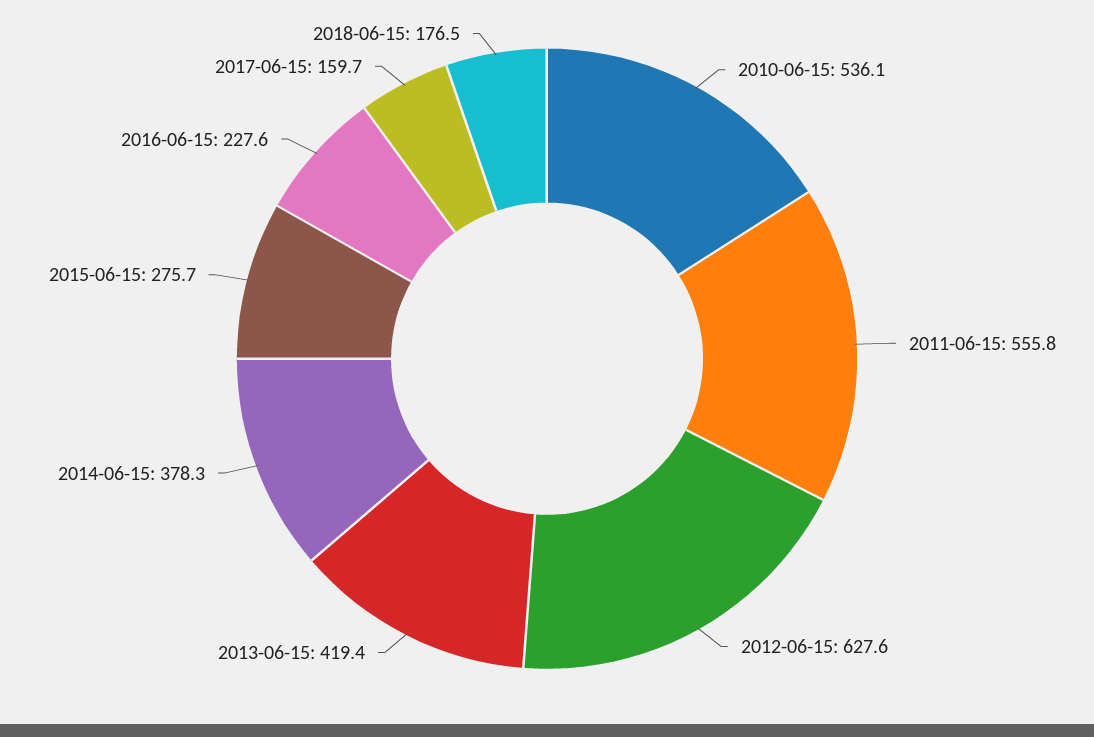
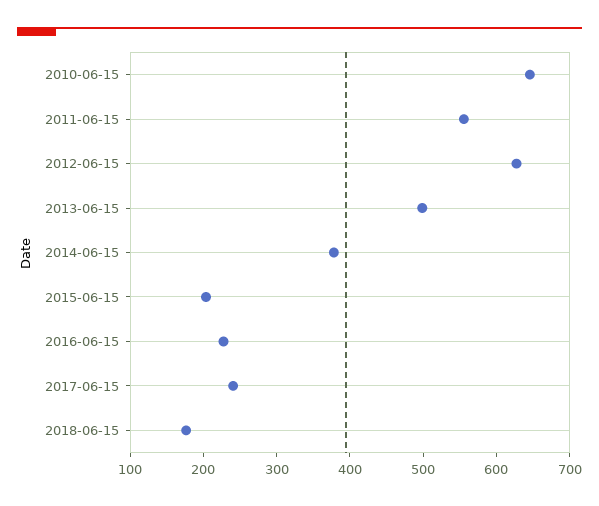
  {
-   "2010-06-15": 536.1,
+   "2010-06-15": 640,
    "2011-06-15": 555.8,
    "2012-06-15": 627.6,
-   "2013-06-15": 419.4,
+   "2013-06-15": 500,
    "2014-06-15": 378.3,
-   "2015-06-15": 275.7,
+   "2015-06-15": 200,
    "2016-06-15": 227.6,
-   "2017-06-15": 159.7,
+   "2017-06-15": 240,
    "2018-06-15": 176.5
  }

